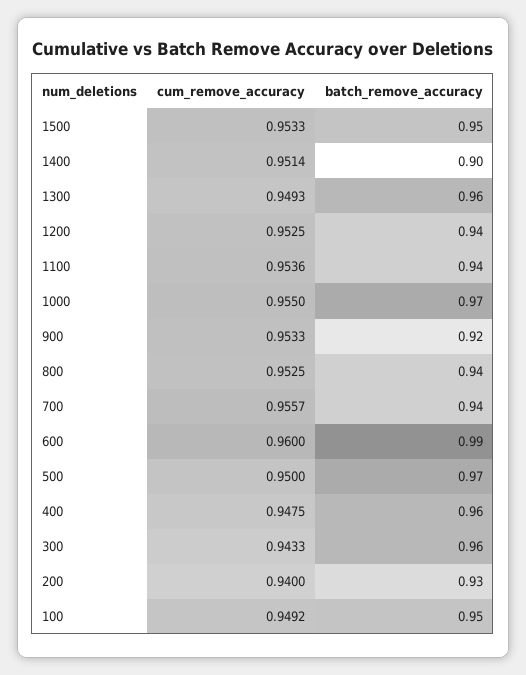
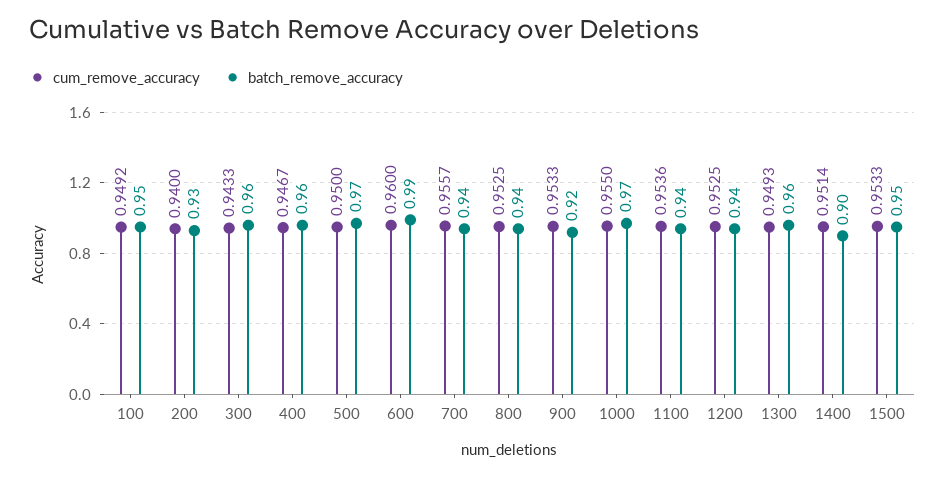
  {
    "cum_remove_accuracy": {
      "1500": 0.9533,
      "1400": 0.9514,
      "1300": 0.9493,
      "1200": 0.9525,
      "1100": 0.9536,
      "1000": 0.955,
      "900": 0.9533,
      "800": 0.9525,
      "700": 0.9557,
      "600": 0.96,
      "500": 0.95,
-     "400": 0.9475,
+     "400": 0.9467,
      "300": 0.9433,
      "200": 0.94,
      "100": 0.9492
    },
    "batch_remove_accuracy": {
      "1500": 0.95,
      "1400": 0.9,
      "1300": 0.96,
      "1200": 0.94,
      "1100": 0.94,
      "1000": 0.97,
      "900": 0.92,
      "800": 0.94,
      "700": 0.94,
      "600": 0.99,
      "500": 0.97,
      "400": 0.96,
      "300": 0.96,
      "200": 0.93,
      "100": 0.95
    }
  }

